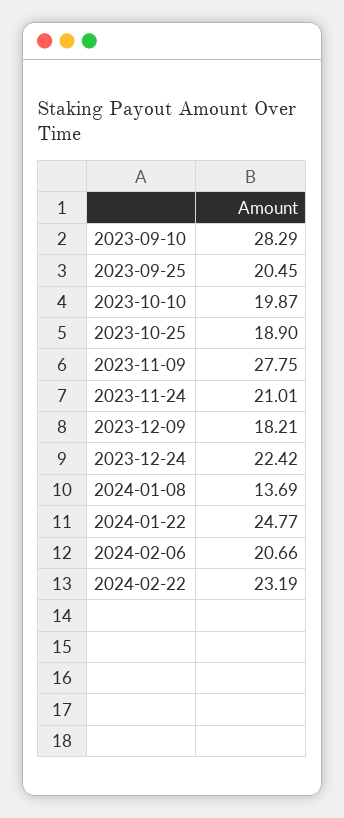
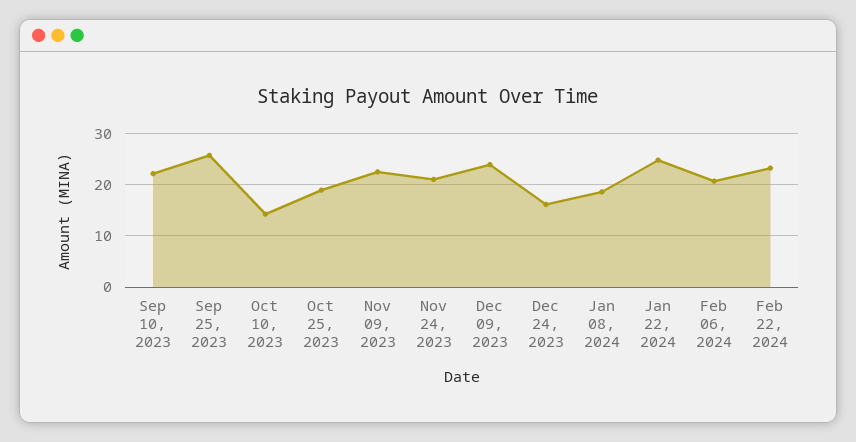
  {
-   "2023-09-10": 28.29,
+   "2023-09-10": 22,
-   "2023-09-25": 20.45,
+   "2023-09-25": 26,
-   "2023-10-10": 19.87,
+   "2023-10-10": 14,
    "2023-10-25": 18.9,
-   "2023-11-09": 27.75,
+   "2023-11-09": 22,
    "2023-11-24": 21.01,
-   "2023-12-09": 18.21,
+   "2023-12-09": 24,
-   "2023-12-24": 22.42,
+   "2023-12-24": 16,
-   "2024-01-08": 13.69,
+   "2024-01-08": 18,
    "2024-01-22": 24.77,
    "2024-02-06": 20.66,
    "2024-02-22": 23.19
  }

